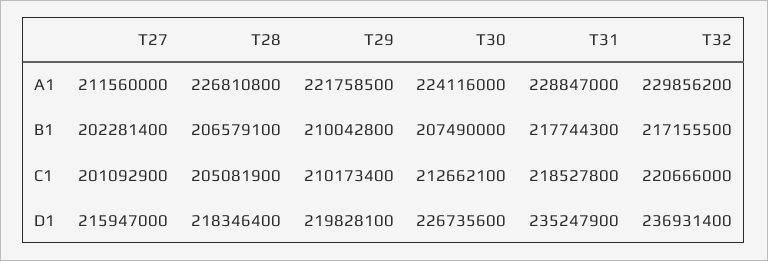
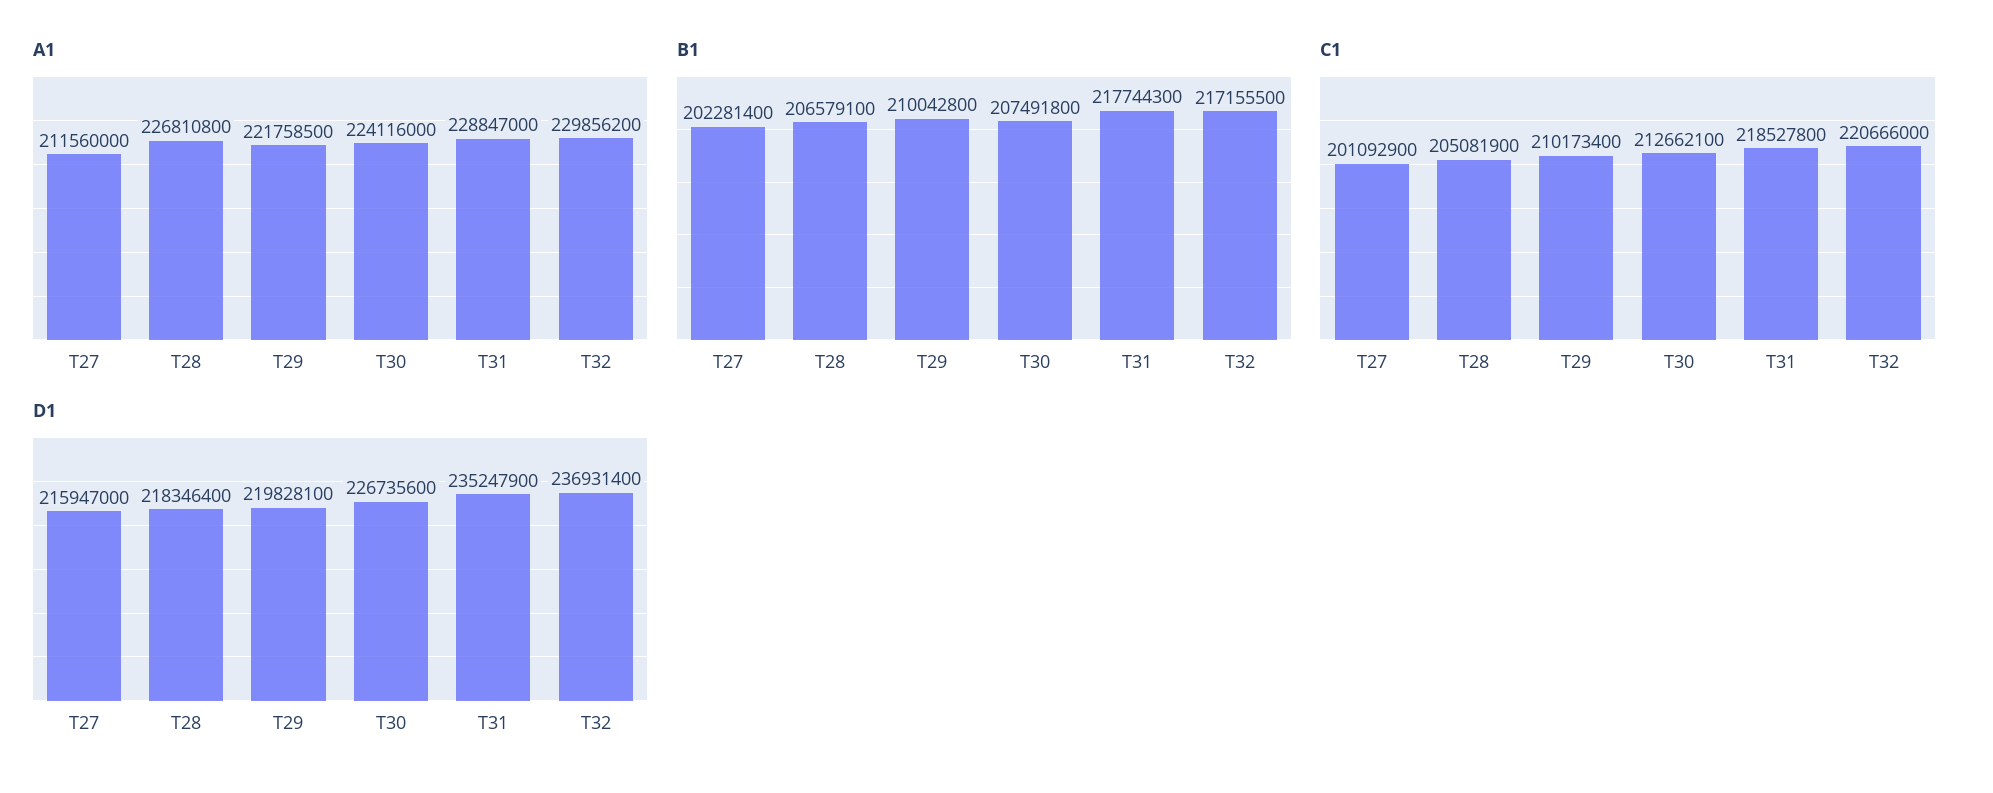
  {
    "A1": {
      "T27": 211560000,
      "T28": 226810800,
      "T29": 221758500,
      "T30": 224116000,
      "T31": 228847000,
      "T32": 229856200
    },
    "B1": {
      "T27": 202281400,
      "T28": 206579100,
      "T29": 210042800,
-     "T30": 207490000,
+     "T30": 207491800,
      "T31": 217744300,
      "T32": 217155500
    },
    "C1": {
      "T27": 201092900,
      "T28": 205081900,
      "T29": 210173400,
      "T30": 212662100,
      "T31": 218527800,
      "T32": 220666000
    },
    "D1": {
      "T27": 215947000,
      "T28": 218346400,
      "T29": 219828100,
      "T30": 226735600,
      "T31": 235247900,
      "T32": 236931400
    }
  }

